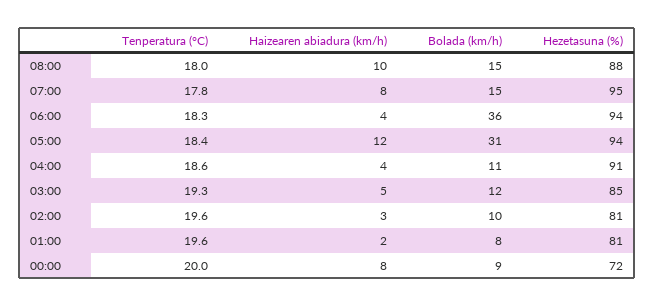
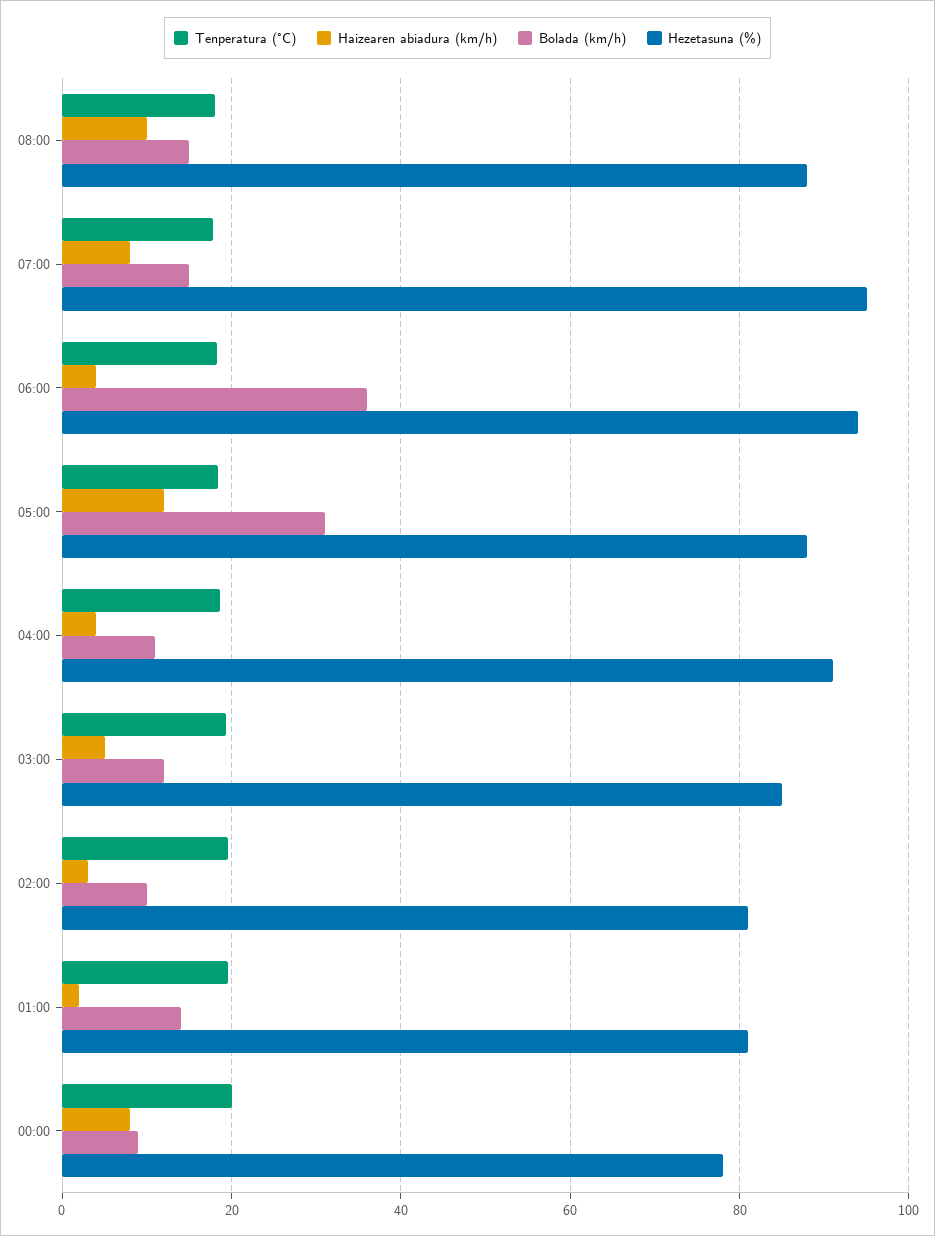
  {
    "Tenperatura (°C)": {
      "08:00": 18,
      "07:00": 17.8,
      "06:00": 18.3,
      "05:00": 18.4,
      "04:00": 18.6,
      "03:00": 19.3,
      "02:00": 19.6,
      "01:00": 19.6,
      "00:00": 20
    },
    "Haizearen abiadura (km/h)": {
      "08:00": 10,
      "07:00": 8,
      "06:00": 4,
      "05:00": 12,
      "04:00": 4,
      "03:00": 5,
      "02:00": 3,
      "01:00": 2,
      "00:00": 8
    },
    "Bolada (km/h)": {
      "08:00": 15,
      "07:00": 15,
      "06:00": 36,
      "05:00": 31,
      "04:00": 11,
      "03:00": 12,
      "02:00": 10,
-     "01:00": 8,
+     "01:00": 14,
      "00:00": 9
    },
    "Hezetasuna (%)": {
      "08:00": 88,
      "07:00": 95,
      "06:00": 94,
-     "05:00": 94,
+     "05:00": 88,
      "04:00": 91,
      "03:00": 85,
      "02:00": 81,
      "01:00": 81,
-     "00:00": 72
+     "00:00": 78
    }
  }

